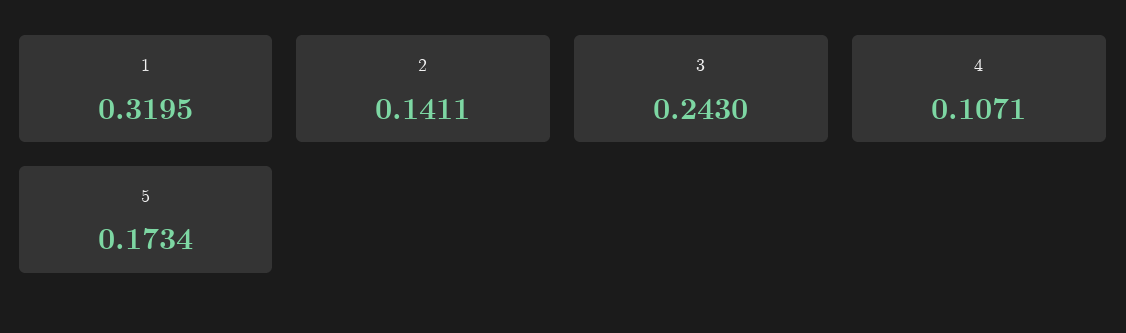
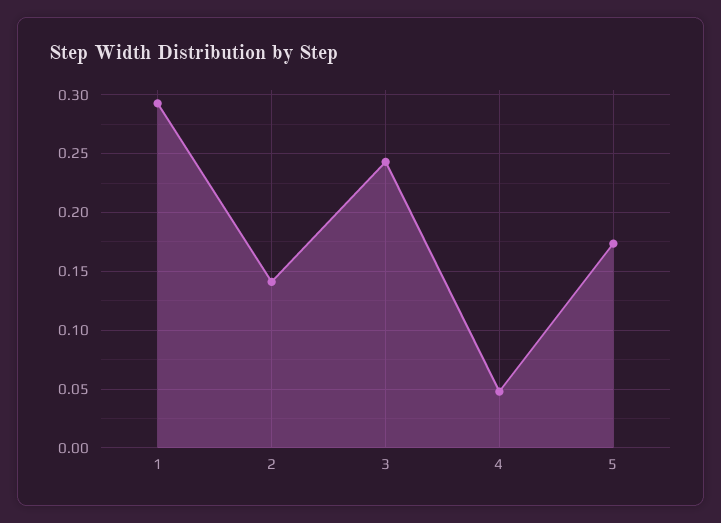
  {
-   "1": 0.3195,
+   "1": 0.29,
    "2": 0.1411,
    "3": 0.243,
-   "4": 0.1071,
+   "4": 0.05,
    "5": 0.1734
  }

